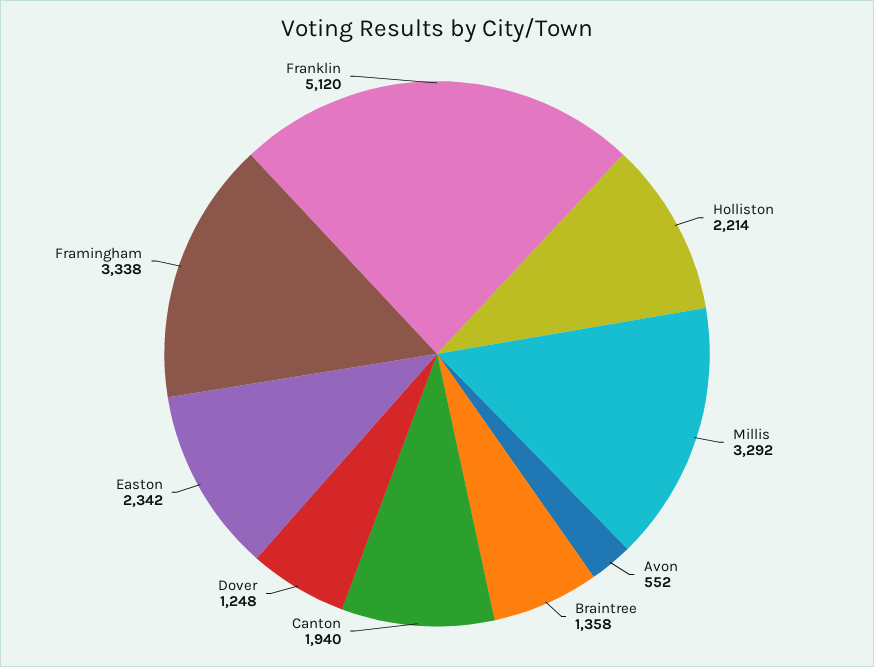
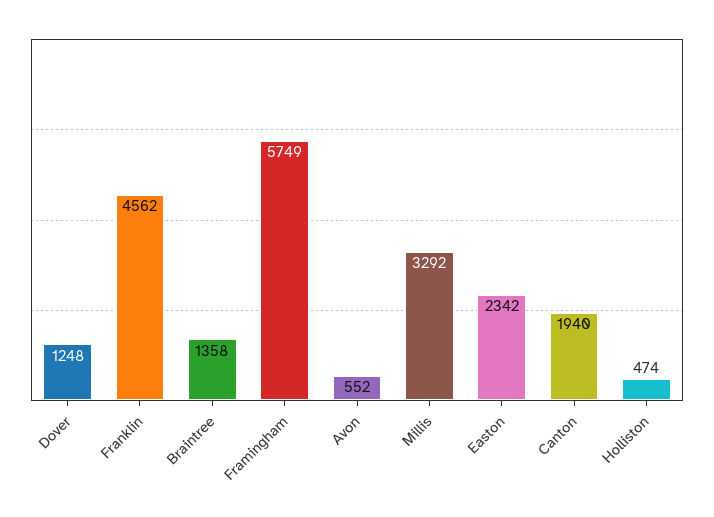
  {
-   "Holliston": 2214,
+   "Holliston": 474,
    "Millis": 3292,
    "Avon": 552,
    "Braintree": 1358,
    "Canton": 1940,
    "Dover": 1248,
    "Easton": 2342,
-   "Framingham": 3338,
+   "Framingham": 5749,
-   "Franklin": 5120
+   "Franklin": 4562
  }

